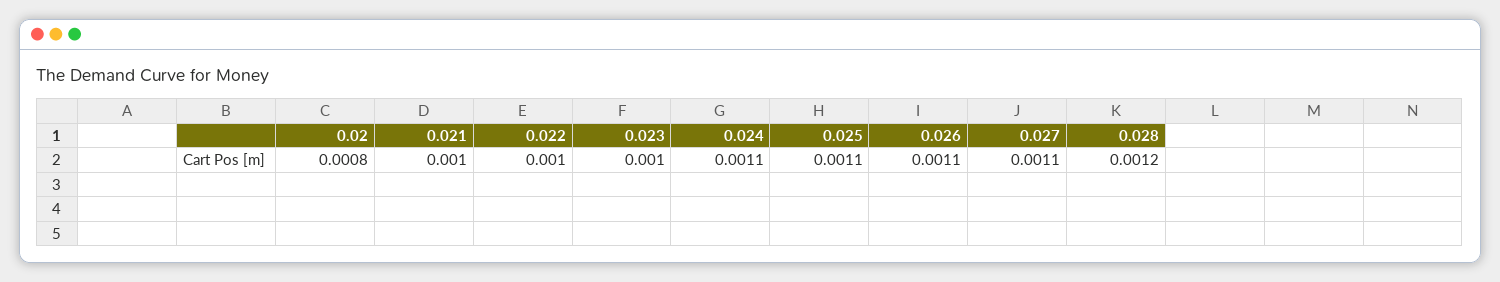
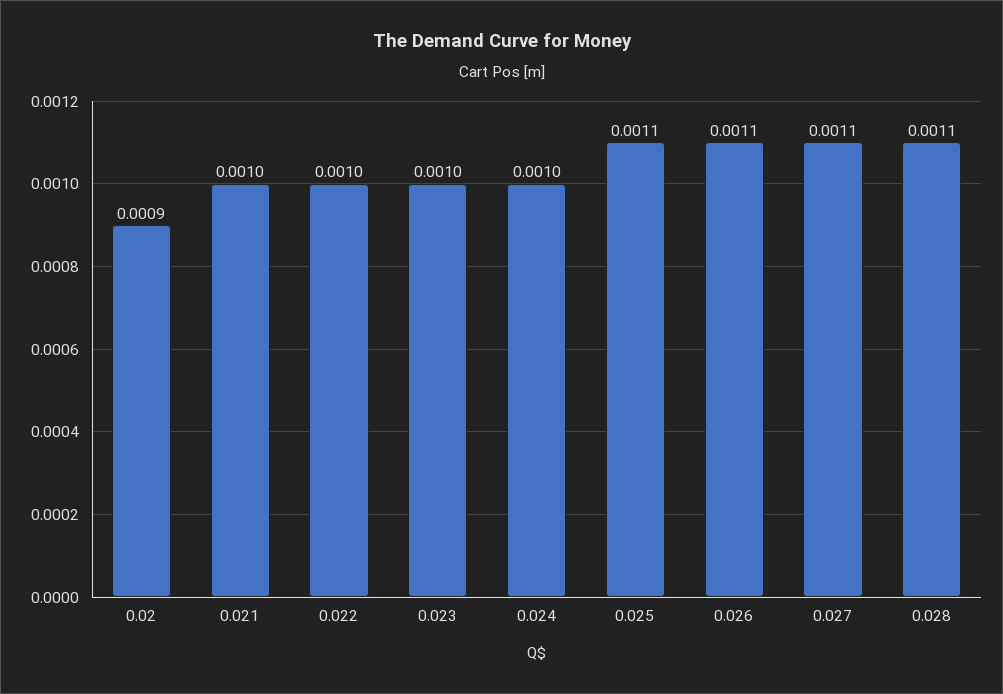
  {
-   "0.02": 0.0008,
+   "0.02": 0.0009,
    "0.021": 0.001,
    "0.022": 0.001,
    "0.023": 0.001,
-   "0.024": 0.0011,
+   "0.024": 0.001,
    "0.025": 0.0011,
    "0.026": 0.0011,
    "0.027": 0.0011,
-   "0.028": 0.0012
+   "0.028": 0.0011
  }

